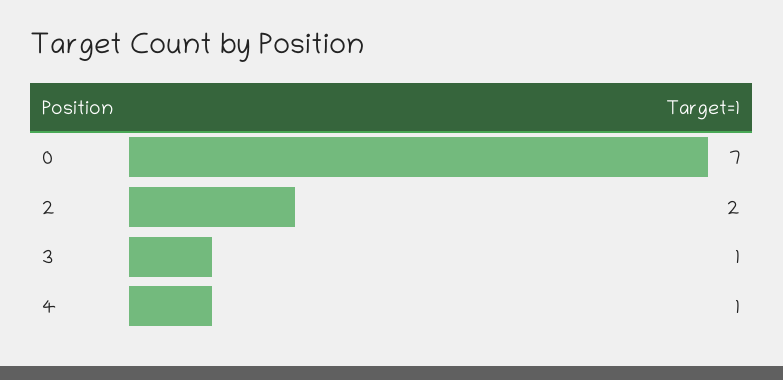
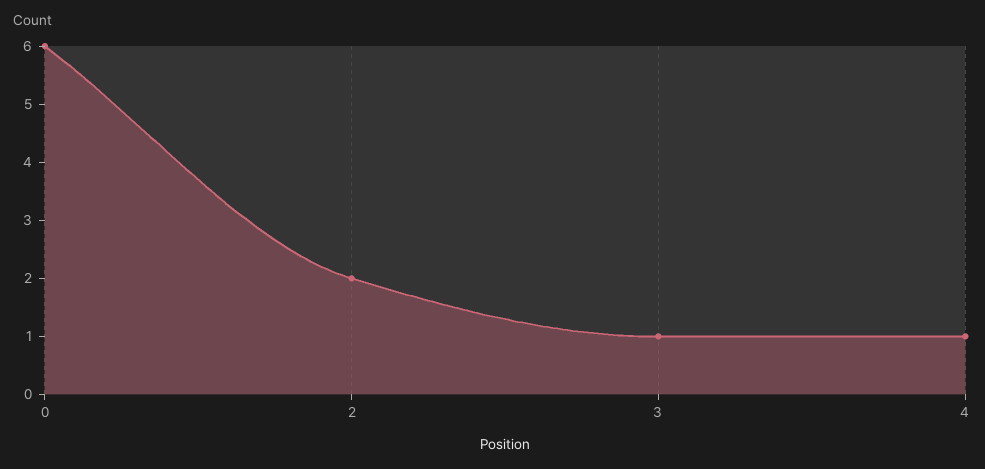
  {
-   "0": 7,
+   "0": 6,
    "2": 2,
    "3": 1,
    "4": 1
  }

